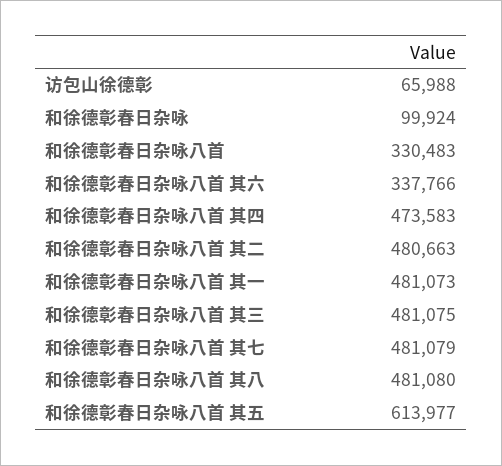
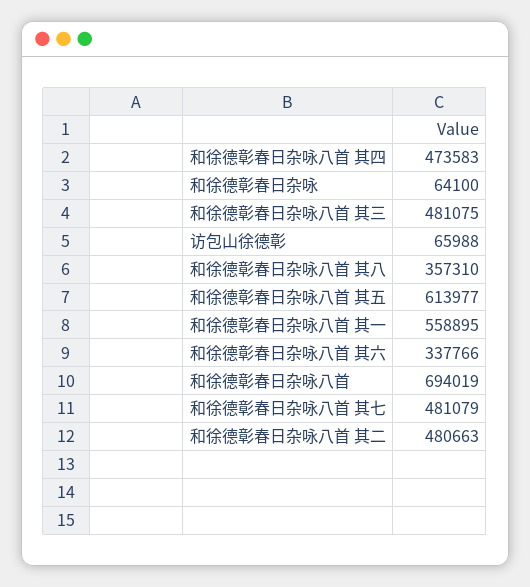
  {
    "访包山徐德彰": 65988,
-   "和徐德彰春日杂咏": 99924,
+   "和徐德彰春日杂咏": 64100,
-   "和徐德彰春日杂咏八首": 330483,
+   "和徐德彰春日杂咏八首": 694019,
    "和徐德彰春日杂咏八首 其六": 337766,
    "和徐德彰春日杂咏八首 其四": 473583,
    "和徐德彰春日杂咏八首 其二": 480663,
-   "和徐德彰春日杂咏八首 其一": 481073,
+   "和徐德彰春日杂咏八首 其一": 558895,
    "和徐德彰春日杂咏八首 其三": 481075,
    "和徐德彰春日杂咏八首 其七": 481079,
-   "和徐德彰春日杂咏八首 其八": 481080,
+   "和徐德彰春日杂咏八首 其八": 357310,
    "和徐德彰春日杂咏八首 其五": 613977
  }

